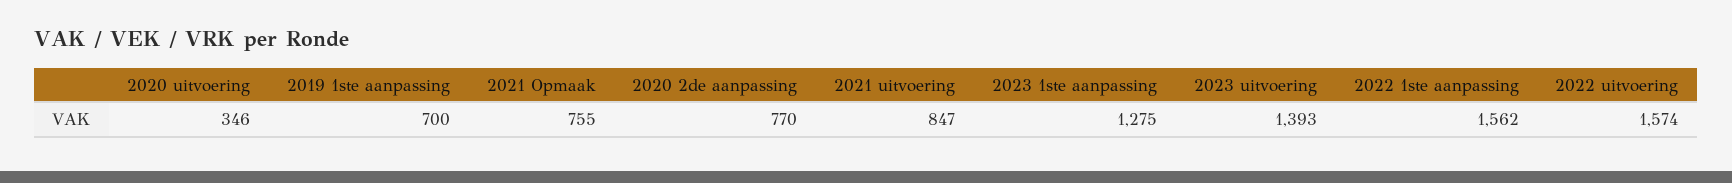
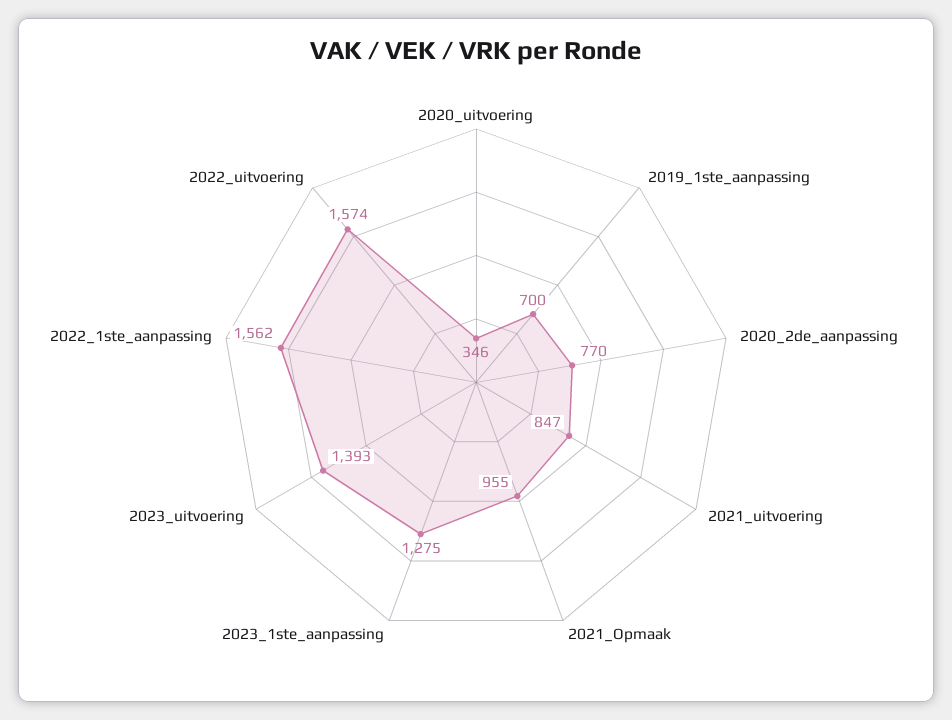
  {
    "2020 uitvoering": 346,
    "2019 1ste aanpassing": 700,
-   "2021 Opmaak": 755,
+   "2021 Opmaak": 955,
    "2020 2de aanpassing": 770,
    "2021 uitvoering": 847,
    "2023 1ste aanpassing": 1275,
    "2023 uitvoering": 1393,
    "2022 1ste aanpassing": 1562,
    "2022 uitvoering": 1574
  }

